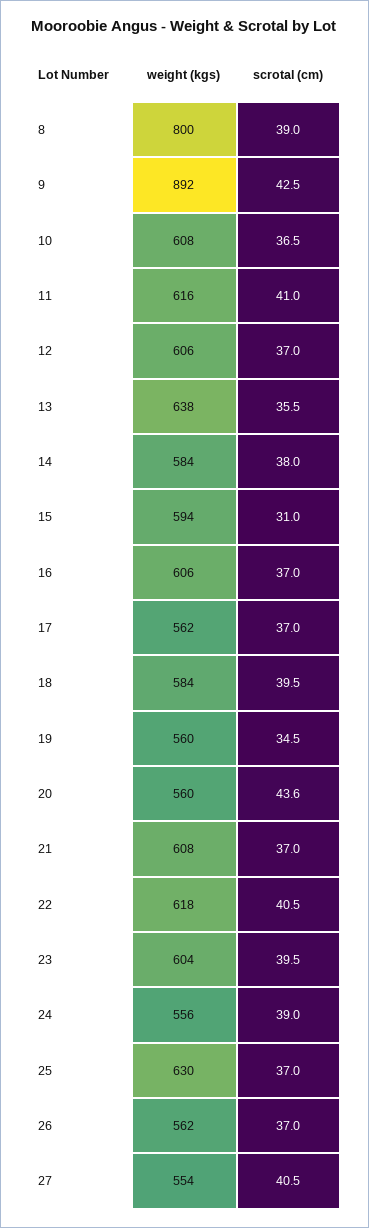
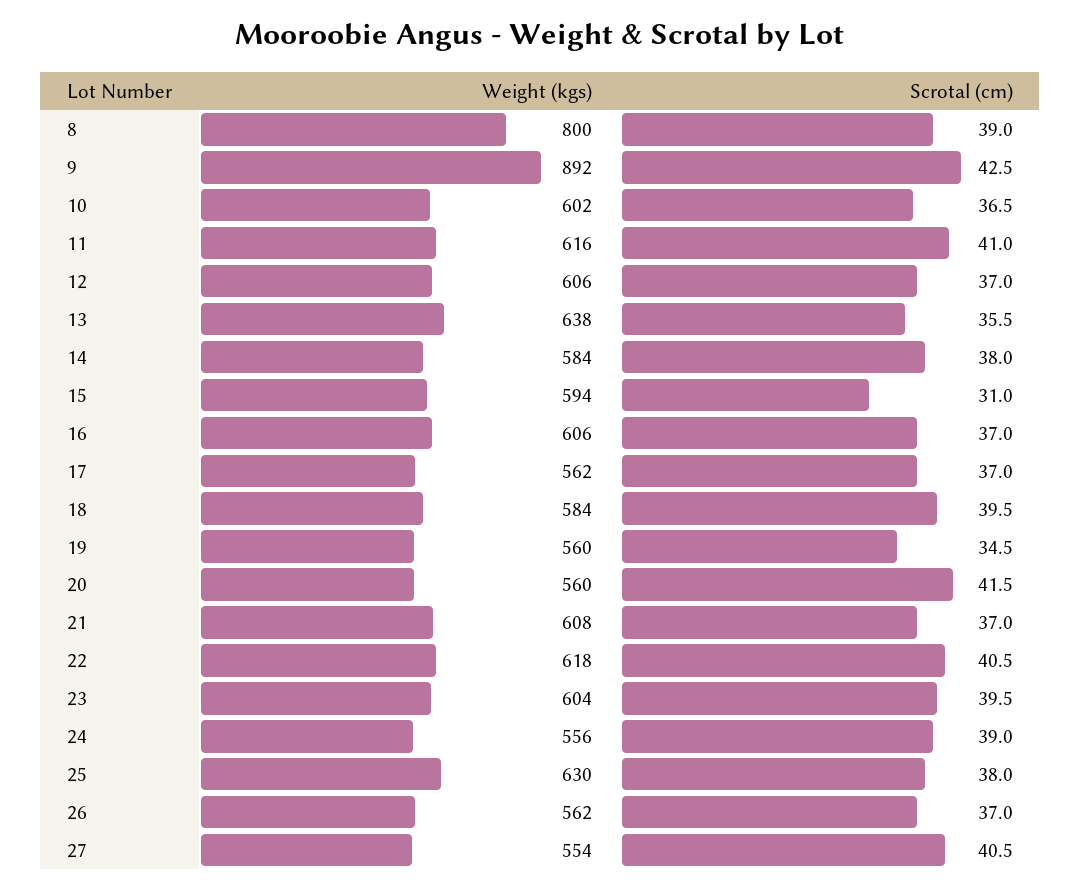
  {
    "weight (kgs)": {
      "8": 800,
      "9": 892,
-     "10": 608,
+     "10": 602,
      "11": 616,
      "12": 606,
      "13": 638,
      "14": 584,
      "15": 594,
      "16": 606,
      "17": 562,
      "18": 584,
      "19": 560,
      "20": 560,
      "21": 608,
      "22": 618,
      "23": 604,
      "24": 556,
      "25": 630,
      "26": 562,
      "27": 554
    },
    "scrotal (cm)": {
      "8": 39,
      "9": 42.5,
      "10": 36.5,
      "11": 41,
      "12": 37,
      "13": 35.5,
      "14": 38,
      "15": 31,
      "16": 37,
      "17": 37,
      "18": 39.5,
      "19": 34.5,
-     "20": 43.6,
+     "20": 41.5,
      "21": 37,
      "22": 40.5,
      "23": 39.5,
      "24": 39,
-     "25": 37,
+     "25": 38,
      "26": 37,
      "27": 40.5
    }
  }

